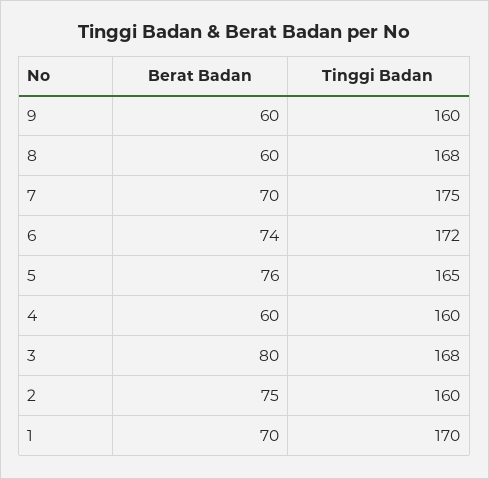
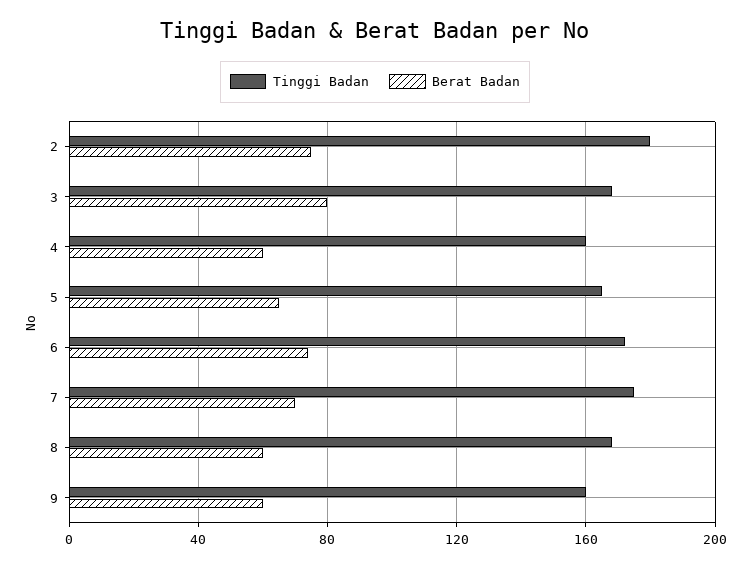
  {
    "Berat Badan": {
      "9": 60,
      "8": 60,
      "7": 70,
      "6": 74,
-     "5": 76,
+     "5": 65,
      "4": 60,
      "3": 80,
-     "2": 75,
+     "2": 75
-     "1": 70
    },
    "Tinggi Badan": {
      "9": 160,
      "8": 168,
      "7": 175,
      "6": 172,
      "5": 165,
      "4": 160,
      "3": 168,
-     "2": 160,
+     "2": 180
-     "1": 170
    }
  }

